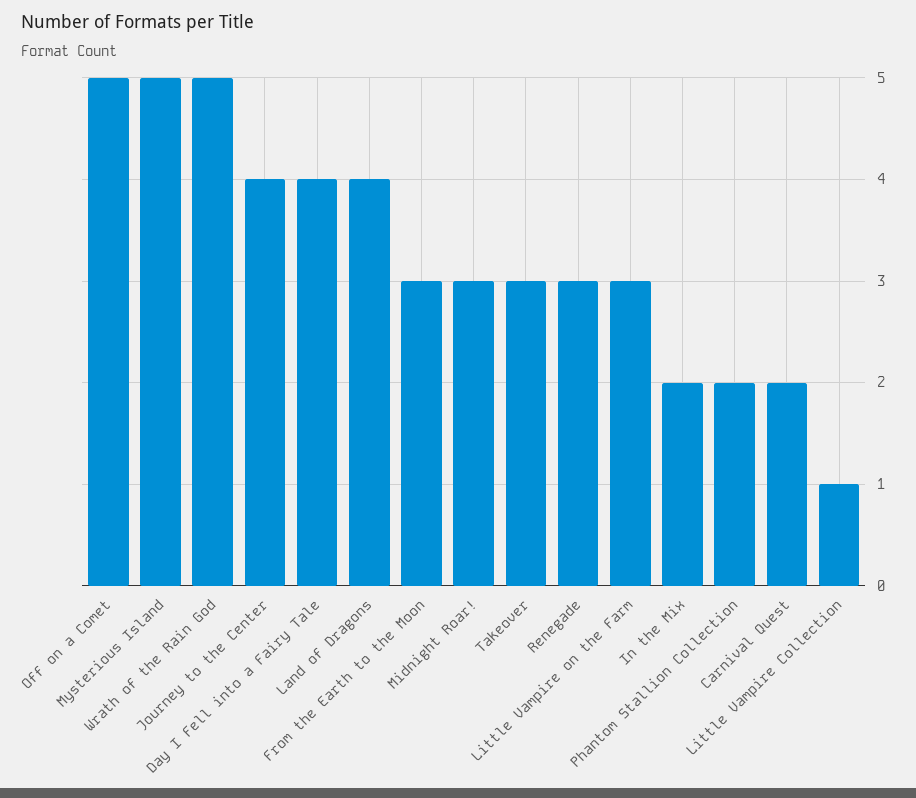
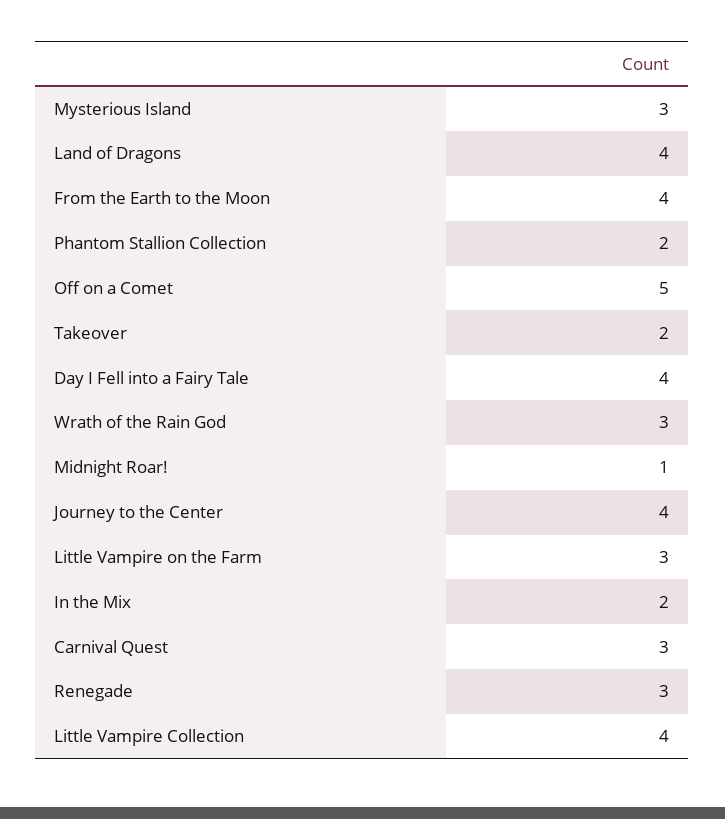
  {
    "Off on a Comet": 5,
-   "Mysterious Island": 5,
+   "Mysterious Island": 3,
-   "Wrath of the Rain God": 5,
+   "Wrath of the Rain God": 3,
    "Journey to the Center": 4,
    "Day I Fell into a Fairy Tale": 4,
    "Land of Dragons": 4,
-   "From the Earth to the Moon": 3,
+   "From the Earth to the Moon": 4,
-   "Midnight Roar!": 3,
+   "Midnight Roar!": 1,
-   "Takeover": 3,
+   "Takeover": 2,
    "Renegade": 3,
    "Little Vampire on the Farm": 3,
    "In the Mix": 2,
    "Phantom Stallion Collection": 2,
-   "Carnival Quest": 2,
+   "Carnival Quest": 3,
-   "Little Vampire Collection": 1
+   "Little Vampire Collection": 4
  }

